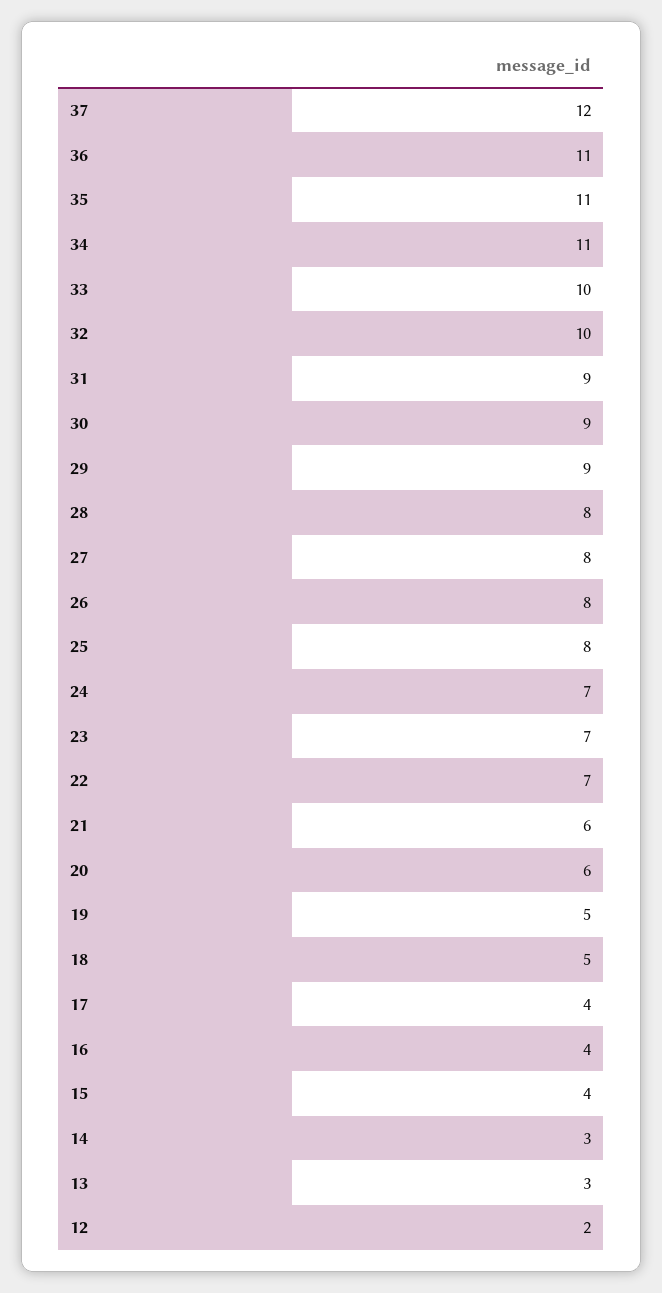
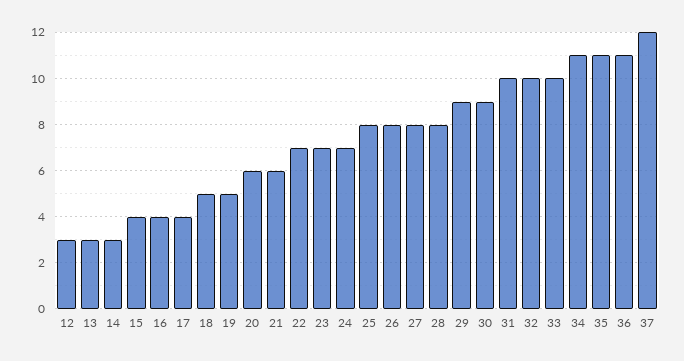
  {
    "37": 12,
    "36": 11,
    "35": 11,
    "34": 11,
    "33": 10,
    "32": 10,
-   "31": 9,
+   "31": 10,
    "30": 9,
    "29": 9,
    "28": 8,
    "27": 8,
    "26": 8,
    "25": 8,
    "24": 7,
    "23": 7,
    "22": 7,
    "21": 6,
    "20": 6,
    "19": 5,
    "18": 5,
    "17": 4,
    "16": 4,
    "15": 4,
    "14": 3,
    "13": 3,
-   "12": 2
+   "12": 3
  }

